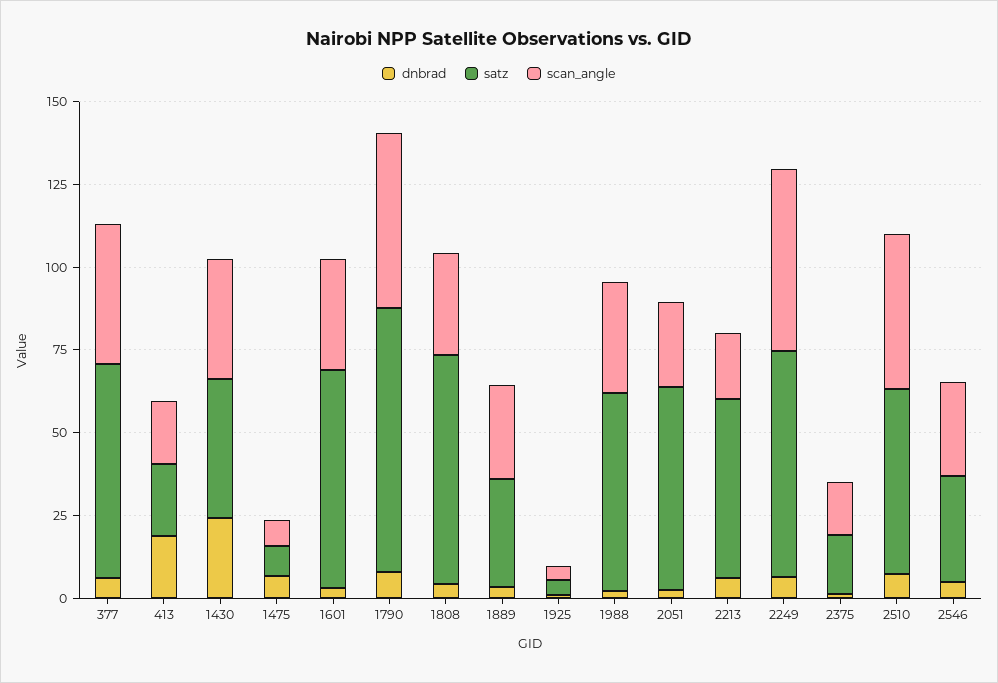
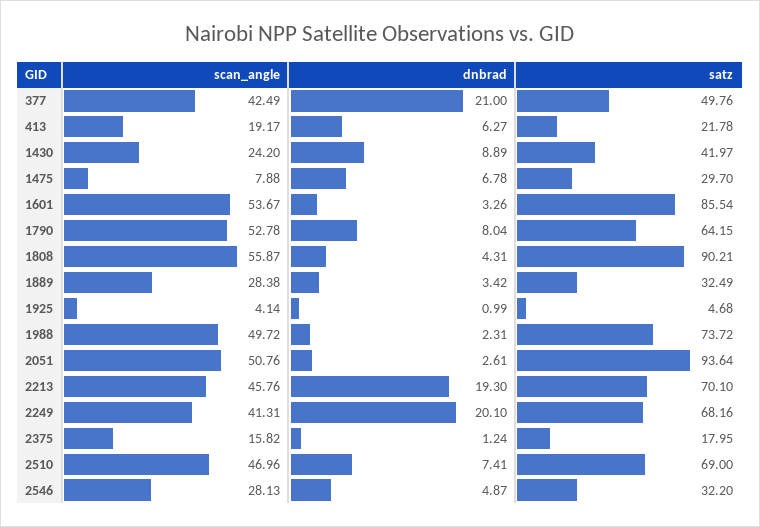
  {
    "dnbrad": {
-     "377": 5,
+     "377": 21,
-     "413": 20,
+     "413": 6.27,
-     "1430": 25,
+     "1430": 8.89,
      "1475": 6.78,
      "1601": 3.26,
      "1790": 8.04,
      "1808": 4.31,
      "1889": 3.42,
      "1925": 0.99,
      "1988": 2.31,
      "2051": 2.61,
-     "2213": 5,
+     "2213": 19.3,
-     "2249": 5,
+     "2249": 20.1,
      "2375": 1.24,
      "2510": 7.41,
      "2546": 4.87
    },
    "satz": {
-     "377": 65,
+     "377": 49.76,
      "413": 21.78,
      "1430": 41.97,
-     "1475": 10,
+     "1475": 29.7,
-     "1601": 65,
+     "1601": 85.54,
-     "1790": 80,
+     "1790": 64.15,
-     "1808": 70,
+     "1808": 90.21,
      "1889": 32.49,
      "1925": 4.68,
-     "1988": 60,
+     "1988": 73.72,
-     "2051": 60,
+     "2051": 93.64,
-     "2213": 55,
+     "2213": 70.1,
      "2249": 68.16,
      "2375": 17.95,
-     "2510": 55,
+     "2510": 69,
      "2546": 32.2
    },
    "scan_angle": {
      "377": 42.49,
      "413": 19.17,
-     "1430": 35,
+     "1430": 24.2,
      "1475": 7.88,
-     "1601": 35,
+     "1601": 53.67,
      "1790": 52.78,
-     "1808": 30,
+     "1808": 55.87,
      "1889": 28.38,
      "1925": 4.14,
-     "1988": 35,
+     "1988": 49.72,
-     "2051": 25,
+     "2051": 50.76,
-     "2213": 20,
+     "2213": 45.76,
-     "2249": 55,
+     "2249": 41.31,
      "2375": 15.82,
      "2510": 46.96,
      "2546": 28.13
    }
  }

